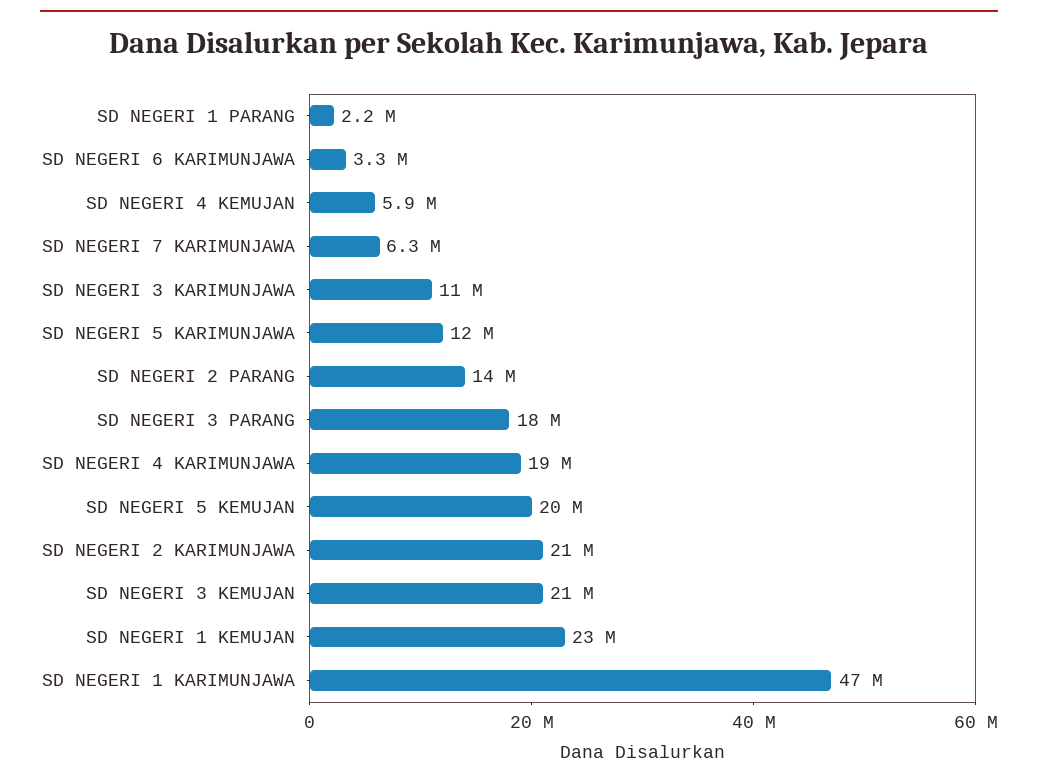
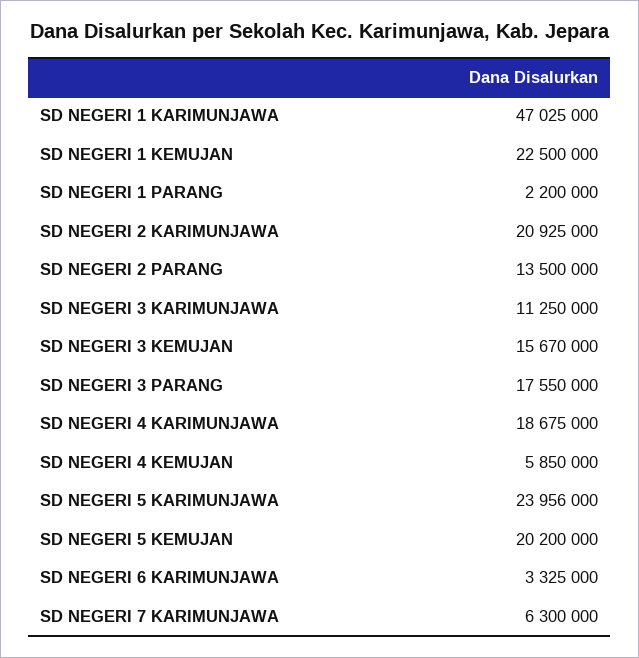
  {
    "SD NEGERI 1 PARANG": 2200000,
    "SD NEGERI 6 KARIMUNJAWA": 3325000,
    "SD NEGERI 4 KEMUJAN": 5850000,
    "SD NEGERI 7 KARIMUNJAWA": 6300000,
    "SD NEGERI 3 KARIMUNJAWA": 11250000,
-   "SD NEGERI 5 KARIMUNJAWA": 12000000,
+   "SD NEGERI 5 KARIMUNJAWA": 23956000,
    "SD NEGERI 2 PARANG": 13500000,
    "SD NEGERI 3 PARANG": 17550000,
    "SD NEGERI 4 KARIMUNJAWA": 18675000,
    "SD NEGERI 5 KEMUJAN": 20200000,
    "SD NEGERI 2 KARIMUNJAWA": 20925000,
-   "SD NEGERI 3 KEMUJAN": 21000000,
+   "SD NEGERI 3 KEMUJAN": 15670000,
    "SD NEGERI 1 KEMUJAN": 22500000,
    "SD NEGERI 1 KARIMUNJAWA": 47025000
  }

